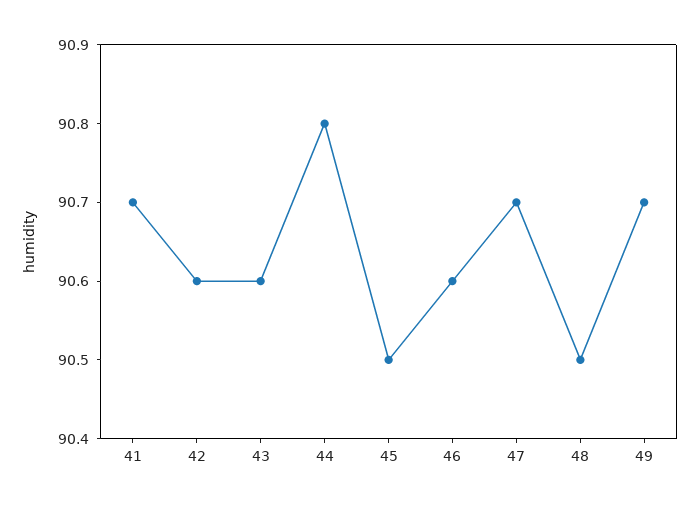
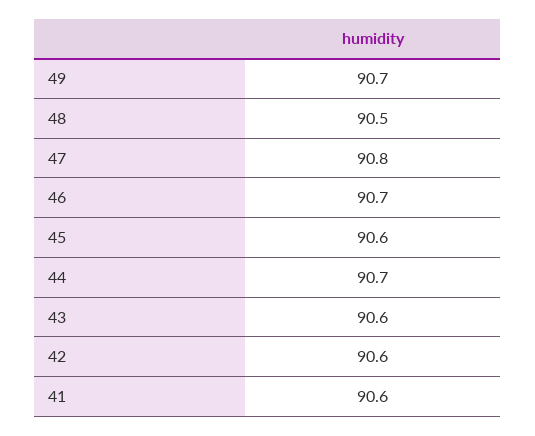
  {
-   "41": 90.7,
+   "41": 90.6,
    "42": 90.6,
    "43": 90.6,
-   "44": 90.8,
+   "44": 90.7,
-   "45": 90.5,
+   "45": 90.6,
-   "46": 90.6,
+   "46": 90.7,
-   "47": 90.7,
+   "47": 90.8,
    "48": 90.5,
    "49": 90.7
  }

